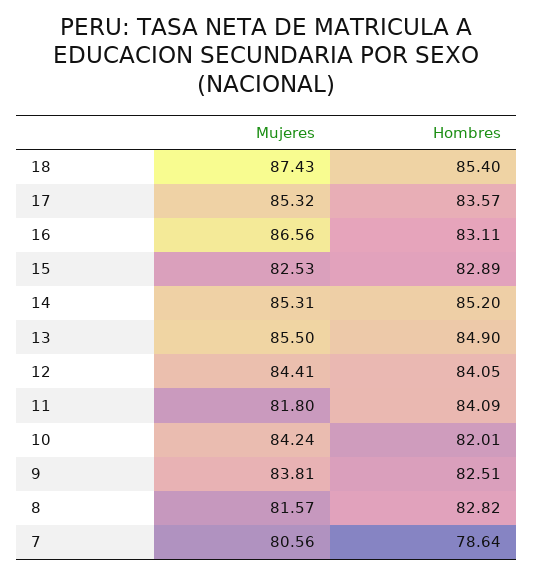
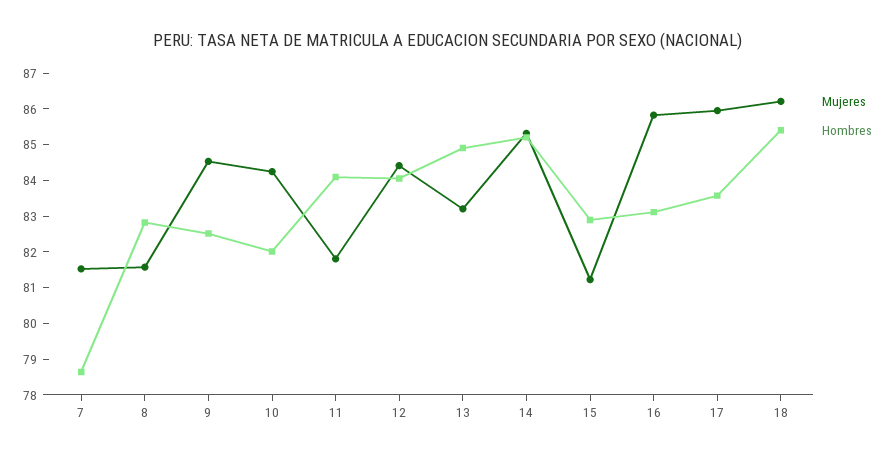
  {
    "Mujeres": {
-     "18": 87.43,
+     "18": 86.25,
-     "17": 85.32,
+     "17": 86,
-     "16": 86.56,
+     "16": 85.75,
-     "15": 82.53,
+     "15": 81.25,
      "14": 85.31,
-     "13": 85.5,
+     "13": 83.25,
      "12": 84.41,
      "11": 81.8,
      "10": 84.24,
-     "9": 83.81,
+     "9": 84.5,
      "8": 81.57,
-     "7": 80.56
+     "7": 81.5
    },
    "Hombres": {
      "18": 85.4,
      "17": 83.57,
      "16": 83.11,
      "15": 82.89,
      "14": 85.2,
      "13": 84.9,
      "12": 84.05,
      "11": 84.09,
      "10": 82.01,
      "9": 82.51,
      "8": 82.82,
      "7": 78.64
    }
  }

